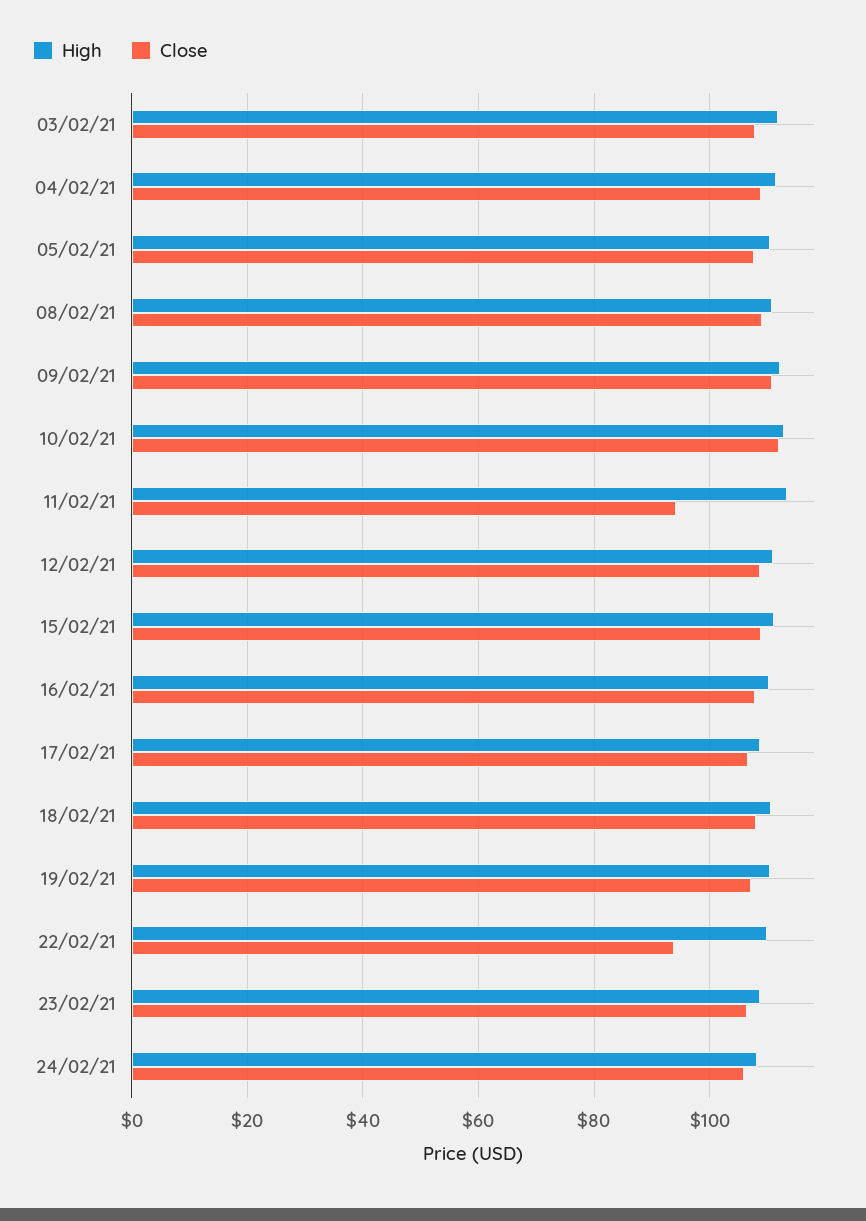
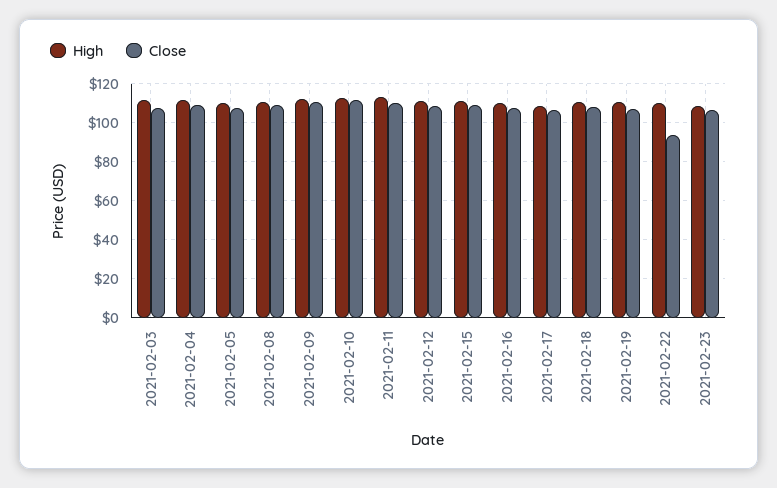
  {
    "High": {
      "03/02/21": 112,
      "04/02/21": 112,
      "05/02/21": 110,
      "08/02/21": 110,
      "09/02/21": 112,
      "10/02/21": 112,
      "11/02/21": 114,
      "12/02/21": 112,
      "15/02/21": 112,
      "16/02/21": 110,
      "17/02/21": 108,
      "18/02/21": 110,
      "19/02/21": 110,
      "22/02/21": 110,
-     "23/02/21": 108,
+     "23/02/21": 108
-     "24/02/21": 108
    },
    "Close": {
      "03/02/21": 108,
      "04/02/21": 108,
      "05/02/21": 108,
      "08/02/21": 110,
      "09/02/21": 110,
      "10/02/21": 112,
-     "11/02/21": 94,
+     "11/02/21": 110,
      "12/02/21": 108,
      "15/02/21": 108,
      "16/02/21": 108,
      "17/02/21": 106,
      "18/02/21": 108,
      "19/02/21": 108,
      "22/02/21": 94,
-     "23/02/21": 106,
+     "23/02/21": 106
-     "24/02/21": 106
    }
  }

